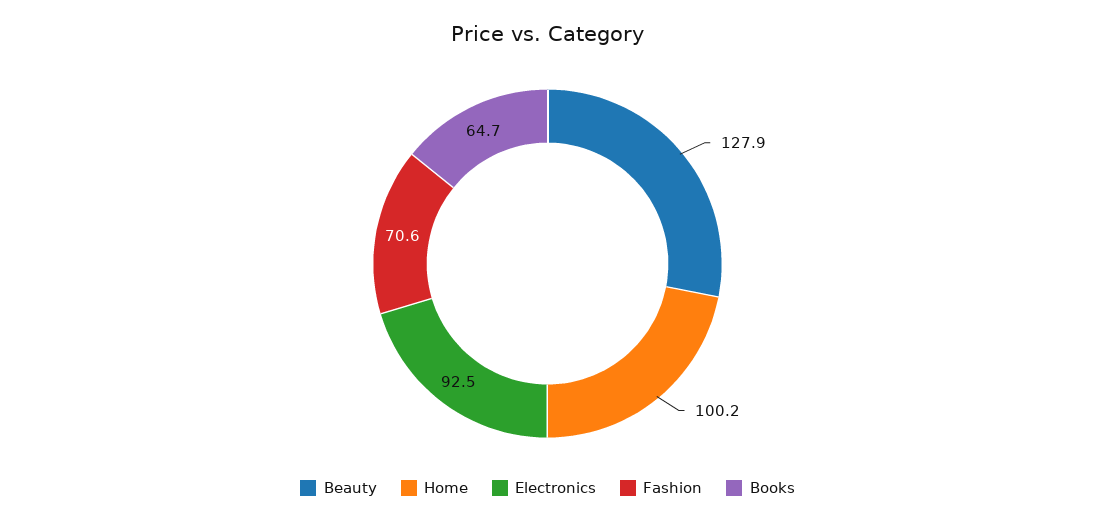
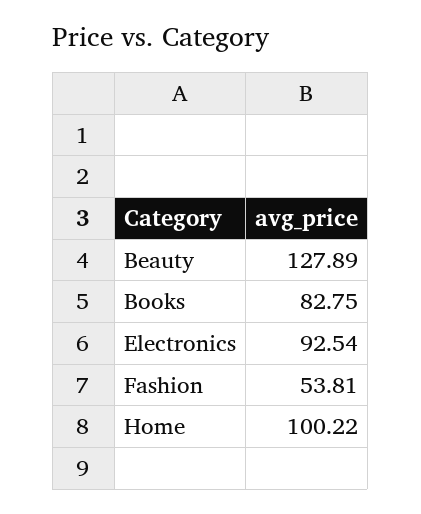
  {
    "Beauty": 127.89,
    "Home": 100.22,
    "Electronics": 92.54,
-   "Fashion": 70.6,
+   "Fashion": 53.81,
-   "Books": 64.7
+   "Books": 82.75
  }

